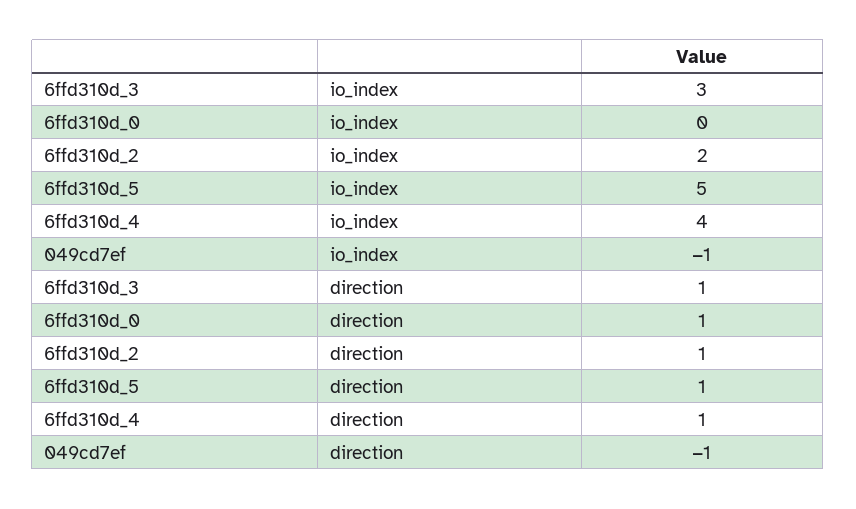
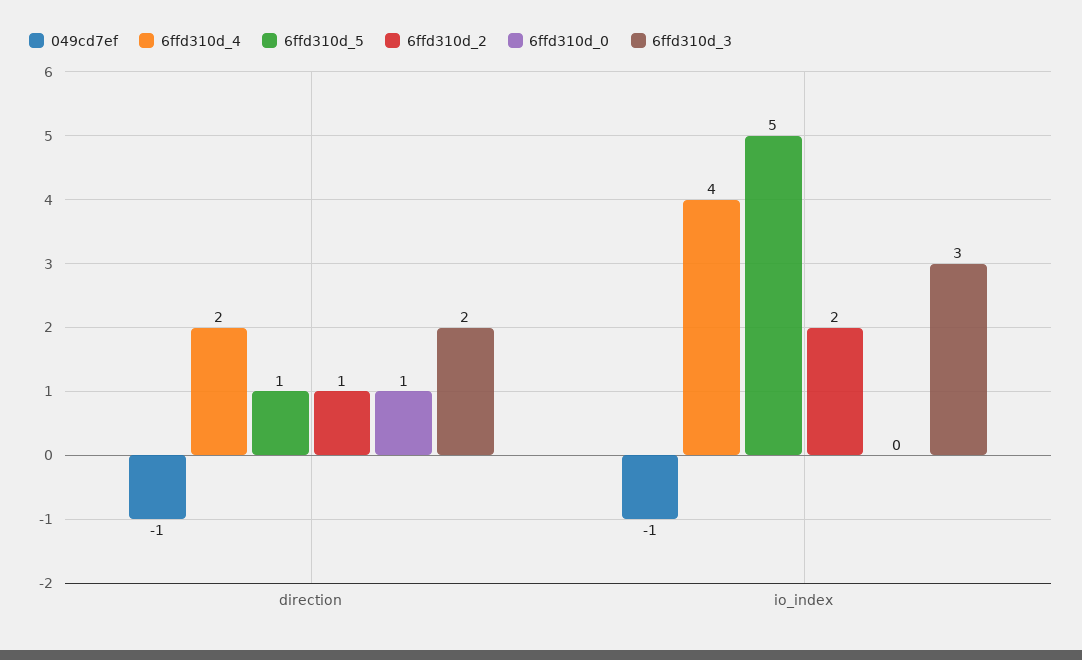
  {
    "6ffd310d_3": {
      "io_index": 3,
-     "direction": 1
+     "direction": 2
    },
    "6ffd310d_0": {
      "io_index": 0,
      "direction": 1
    },
    "6ffd310d_2": {
      "io_index": 2,
      "direction": 1
    },
    "6ffd310d_5": {
      "io_index": 5,
      "direction": 1
    },
    "6ffd310d_4": {
      "io_index": 4,
-     "direction": 1
+     "direction": 2
    },
    "049cd7ef": {
      "io_index": -1,
      "direction": -1
    }
  }

